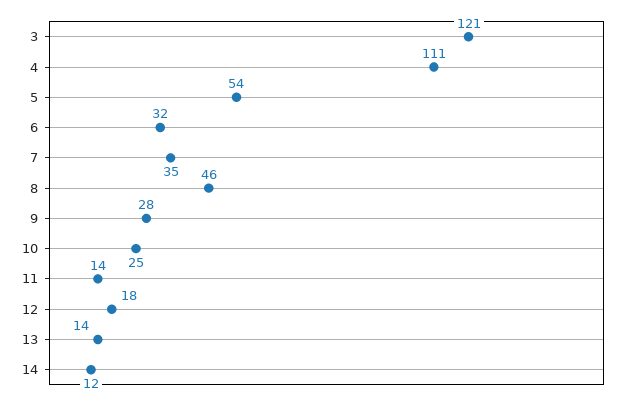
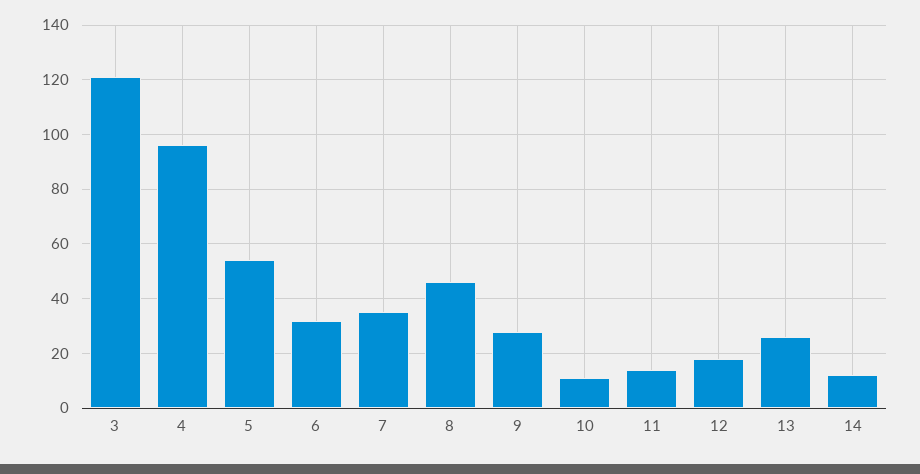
  {
    "3": 121,
-   "4": 111,
+   "4": 95,
    "5": 54,
    "6": 32,
    "7": 35,
    "8": 46,
    "9": 28,
-   "10": 25,
+   "10": 10,
    "11": 14,
    "12": 18,
-   "13": 14,
+   "13": 25,
    "14": 12
  }

